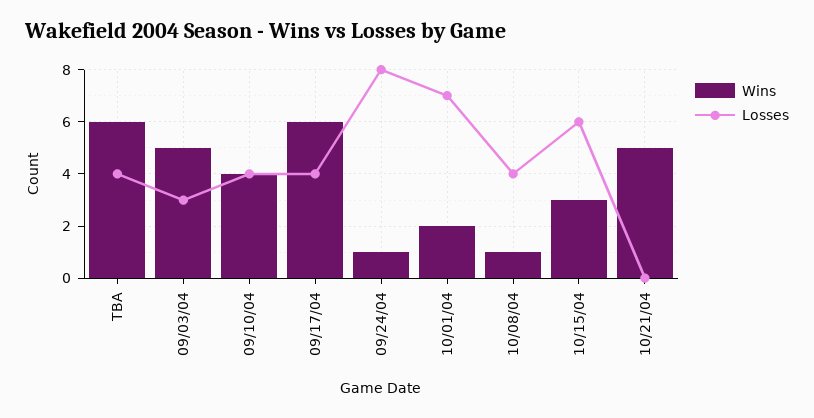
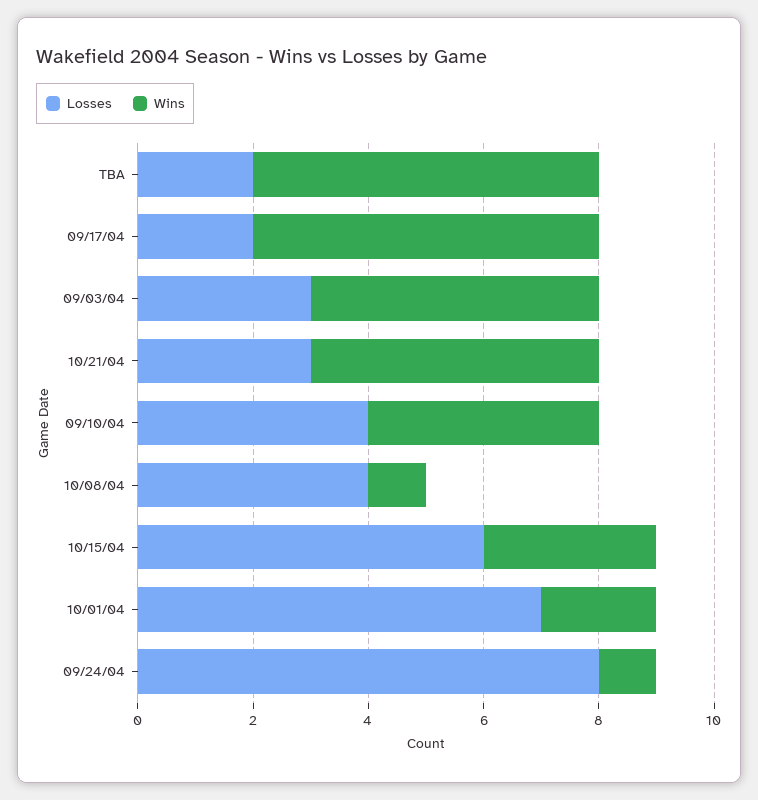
  {
    "Wins": {
      "TBA": 6,
      "09/03/04": 5,
      "09/10/04": 4,
      "09/17/04": 6,
      "09/24/04": 1,
      "10/01/04": 2,
      "10/08/04": 1,
      "10/15/04": 3,
      "10/21/04": 5
    },
    "Losses": {
-     "TBA": 4,
+     "TBA": 2,
      "09/03/04": 3,
      "09/10/04": 4,
-     "09/17/04": 4,
+     "09/17/04": 2,
      "09/24/04": 8,
      "10/01/04": 7,
      "10/08/04": 4,
      "10/15/04": 6,
-     "10/21/04": 0
+     "10/21/04": 3
    }
  }

